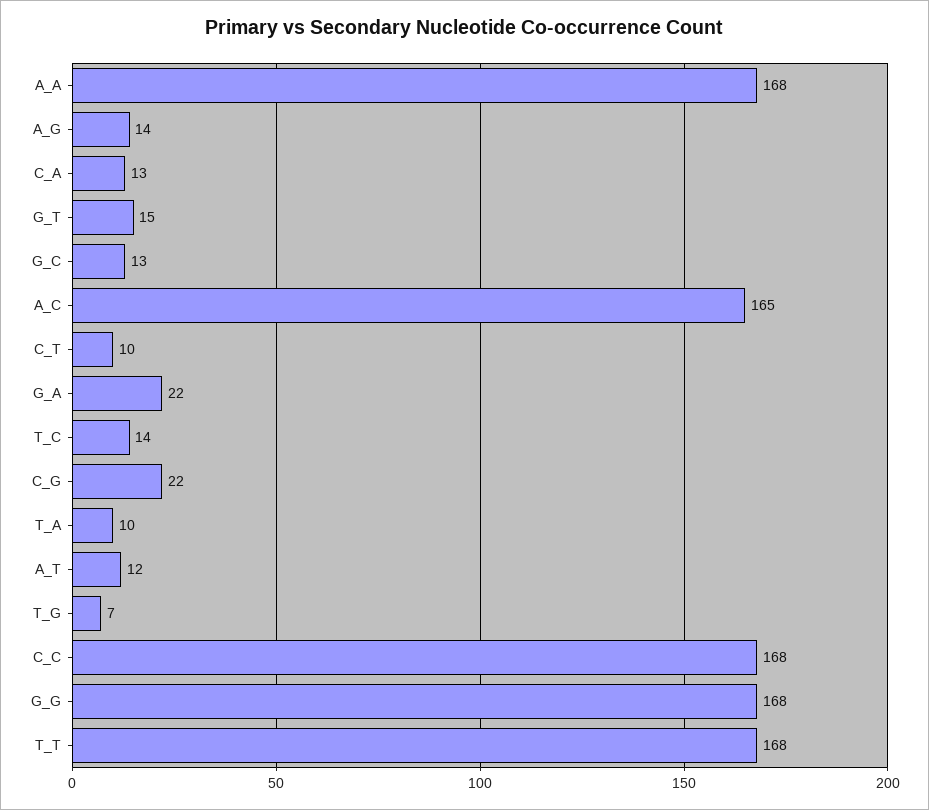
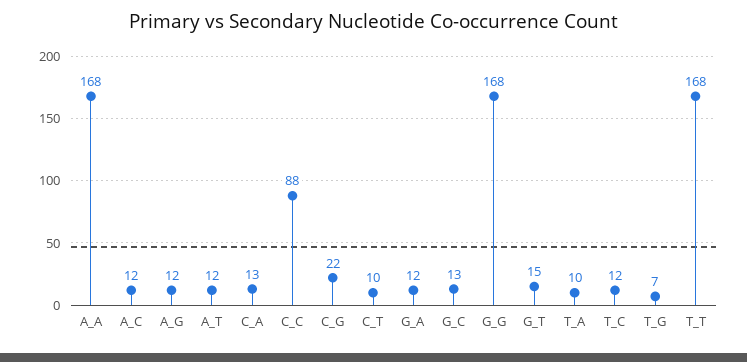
  {
    "A_A": 168,
-   "A_G": 14,
+   "A_G": 12,
    "C_A": 13,
    "G_T": 15,
    "G_C": 13,
-   "A_C": 165,
+   "A_C": 12,
    "C_T": 10,
-   "G_A": 22,
+   "G_A": 12,
-   "T_C": 14,
+   "T_C": 12,
    "C_G": 22,
    "T_A": 10,
    "A_T": 12,
    "T_G": 7,
-   "C_C": 168,
+   "C_C": 88,
    "G_G": 168,
    "T_T": 168
  }

